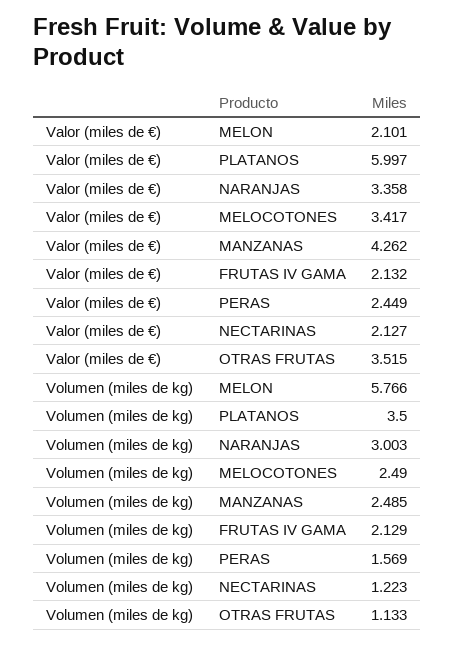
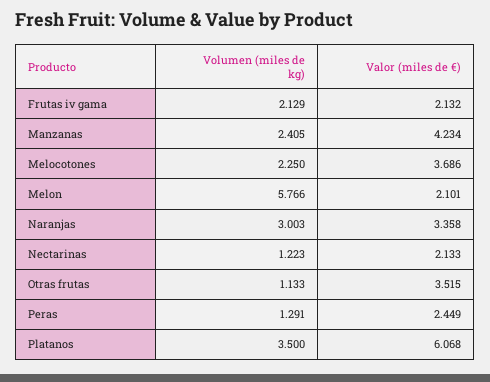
  {
    "Valor (miles de €)": {
      "MELON": 2.101,
-     "PLATANOS": 5.997,
+     "PLATANOS": 6.068,
      "NARANJAS": 3.358,
-     "MELOCOTONES": 3.417,
+     "MELOCOTONES": 3.686,
-     "MANZANAS": 4.262,
+     "MANZANAS": 4.234,
      "FRUTAS IV GAMA": 2.132,
      "PERAS": 2.449,
-     "NECTARINAS": 2.127,
+     "NECTARINAS": 2.133,
      "OTRAS FRUTAS": 3.515
    },
    "Volumen (miles de kg)": {
      "MELON": 5.766,
      "PLATANOS": 3.5,
      "NARANJAS": 3.003,
-     "MELOCOTONES": 2.49,
+     "MELOCOTONES": 2.25,
-     "MANZANAS": 2.485,
+     "MANZANAS": 2.405,
      "FRUTAS IV GAMA": 2.129,
-     "PERAS": 1.569,
+     "PERAS": 1.291,
      "NECTARINAS": 1.223,
      "OTRAS FRUTAS": 1.133
    }
  }

